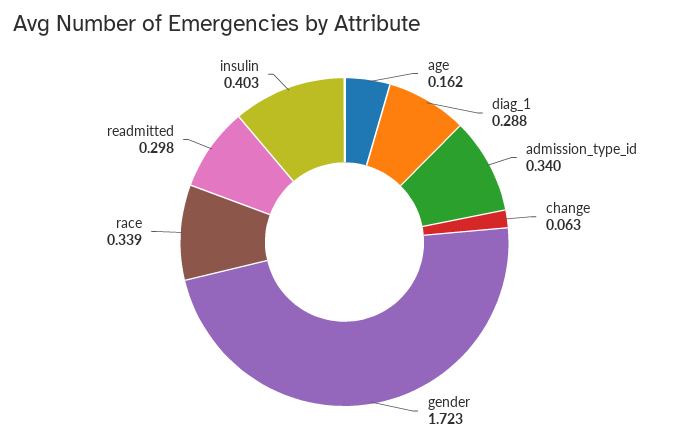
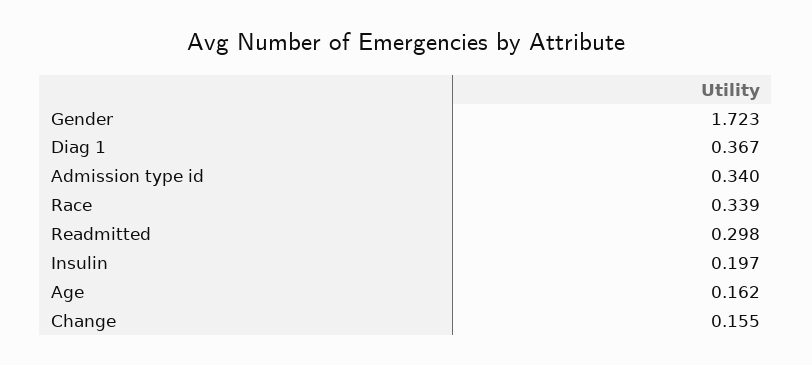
  {
    "age": 0.162,
-   "diag_1": 0.288,
+   "diag_1": 0.367,
    "admission_type_id": 0.34,
-   "change": 0.063,
+   "change": 0.155,
    "gender": 1.723,
    "race": 0.339,
    "readmitted": 0.298,
-   "insulin": 0.403
+   "insulin": 0.197
  }

